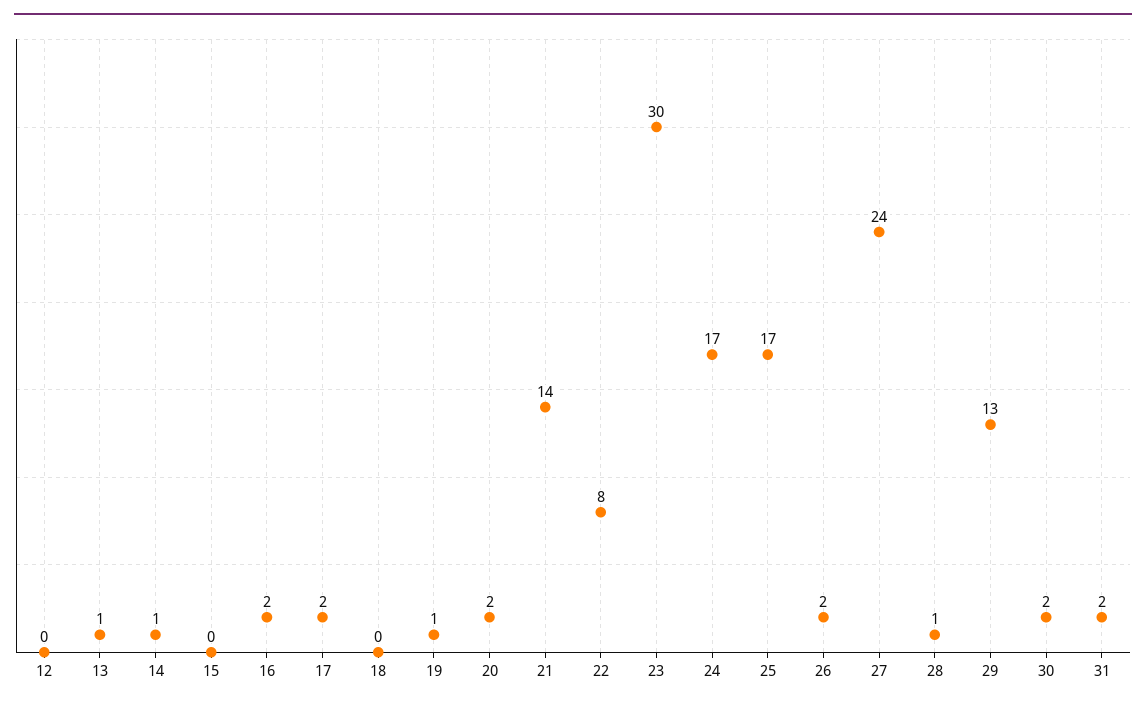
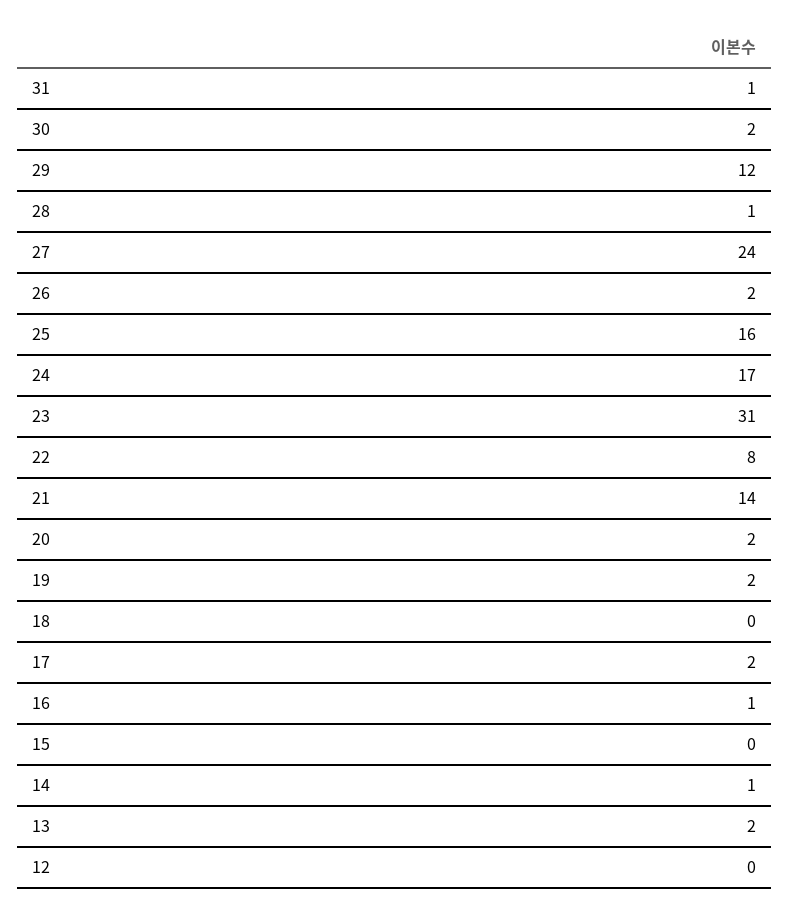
  {
    "12": 0,
-   "13": 1,
+   "13": 2,
    "14": 1,
    "15": 0,
-   "16": 2,
+   "16": 1,
    "17": 2,
    "18": 0,
-   "19": 1,
+   "19": 2,
    "20": 2,
    "21": 14,
    "22": 8,
-   "23": 30,
+   "23": 31,
    "24": 17,
-   "25": 17,
+   "25": 16,
    "26": 2,
    "27": 24,
    "28": 1,
-   "29": 13,
+   "29": 12,
    "30": 2,
-   "31": 2
+   "31": 1
  }

